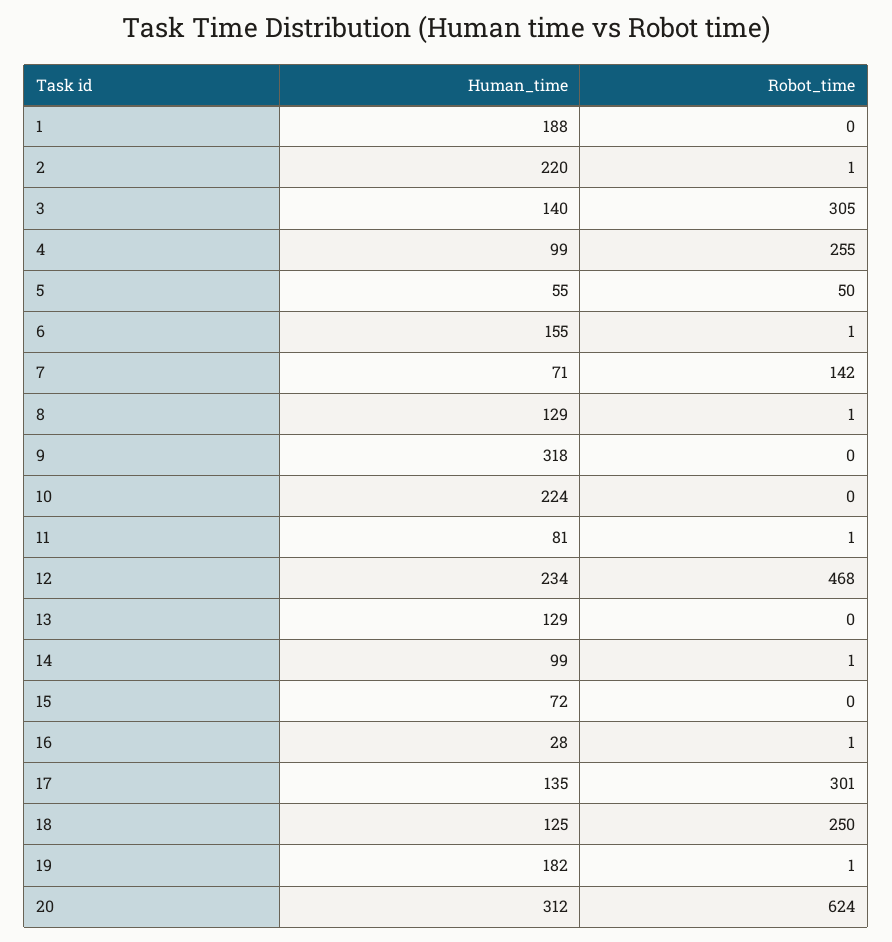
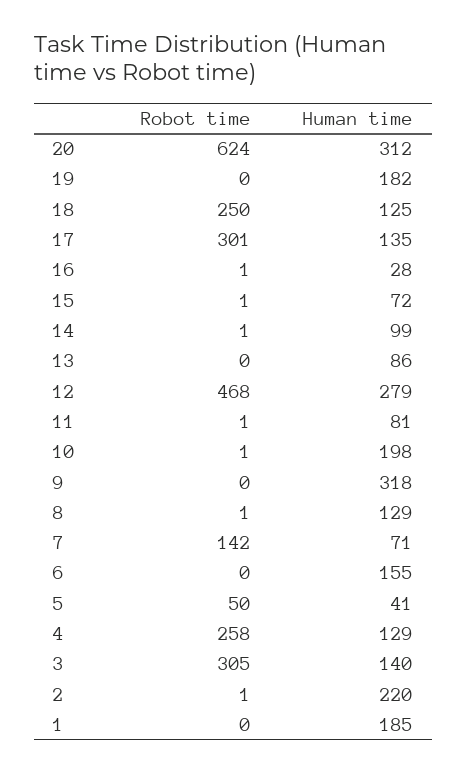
  {
    "Human_time": {
-     "1": 188,
+     "1": 185,
      "2": 220,
      "3": 140,
-     "4": 99,
+     "4": 129,
-     "5": 55,
+     "5": 41,
      "6": 155,
      "7": 71,
      "8": 129,
      "9": 318,
-     "10": 224,
+     "10": 198,
      "11": 81,
-     "12": 234,
+     "12": 279,
-     "13": 129,
+     "13": 86,
      "14": 99,
      "15": 72,
      "16": 28,
      "17": 135,
      "18": 125,
      "19": 182,
      "20": 312
    },
    "Robot_time": {
      "1": 0,
      "2": 1,
      "3": 305,
-     "4": 255,
+     "4": 258,
      "5": 50,
-     "6": 1,
+     "6": 0,
      "7": 142,
      "8": 1,
      "9": 0,
-     "10": 0,
+     "10": 1,
      "11": 1,
      "12": 468,
      "13": 0,
      "14": 1,
-     "15": 0,
+     "15": 1,
      "16": 1,
      "17": 301,
      "18": 250,
-     "19": 1,
+     "19": 0,
      "20": 624
    }
  }

